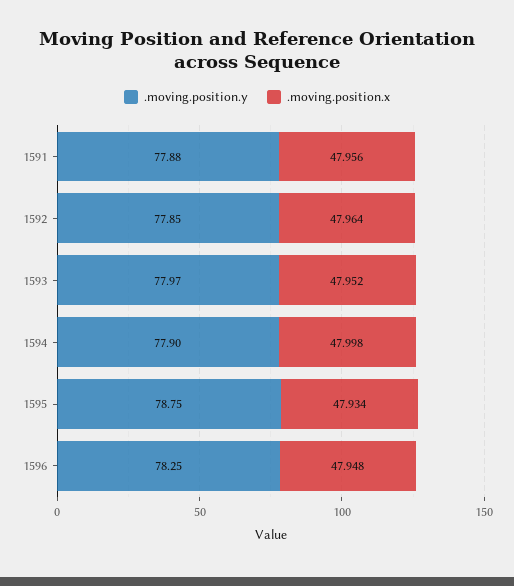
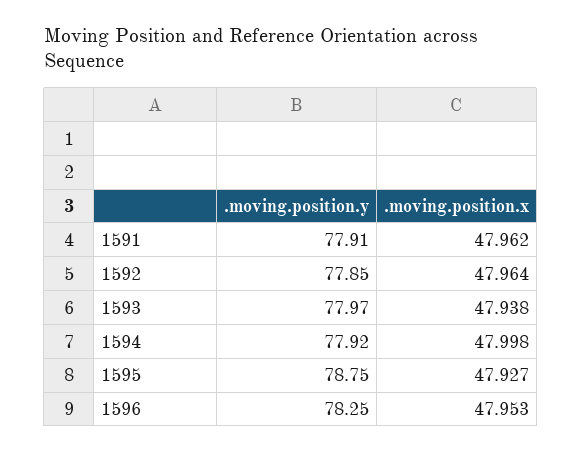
  {
    ".moving.position.y": {
-     "1591": 77.88,
+     "1591": 77.91,
      "1592": 77.85,
      "1593": 77.97,
-     "1594": 77.9,
+     "1594": 77.92,
      "1595": 78.75,
      "1596": 78.25
    },
    ".moving.position.x": {
-     "1591": 47.956,
+     "1591": 47.962,
      "1592": 47.964,
-     "1593": 47.952,
+     "1593": 47.938,
      "1594": 47.998,
-     "1595": 47.934,
+     "1595": 47.927,
-     "1596": 47.948
+     "1596": 47.953
    }
  }

